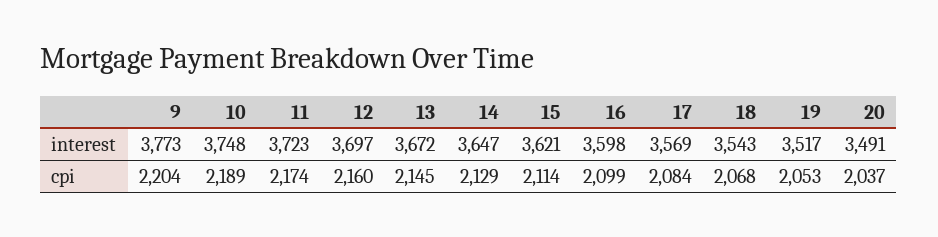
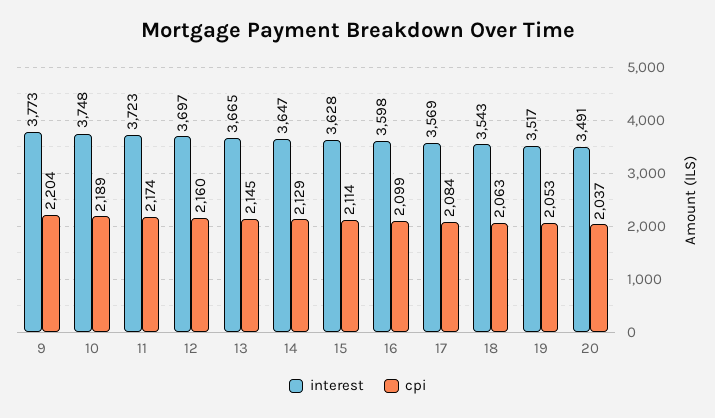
  {
    "interest": {
      "9": 3773,
      "10": 3748,
      "11": 3723,
      "12": 3697,
-     "13": 3672,
+     "13": 3665,
      "14": 3647,
-     "15": 3621,
+     "15": 3628,
      "16": 3598,
      "17": 3569,
      "18": 3543,
      "19": 3517,
      "20": 3491
    },
    "cpi": {
      "9": 2204,
      "10": 2189,
      "11": 2174,
      "12": 2160,
      "13": 2145,
      "14": 2129,
      "15": 2114,
      "16": 2099,
      "17": 2084,
-     "18": 2068,
+     "18": 2063,
      "19": 2053,
      "20": 2037
    }
  }

